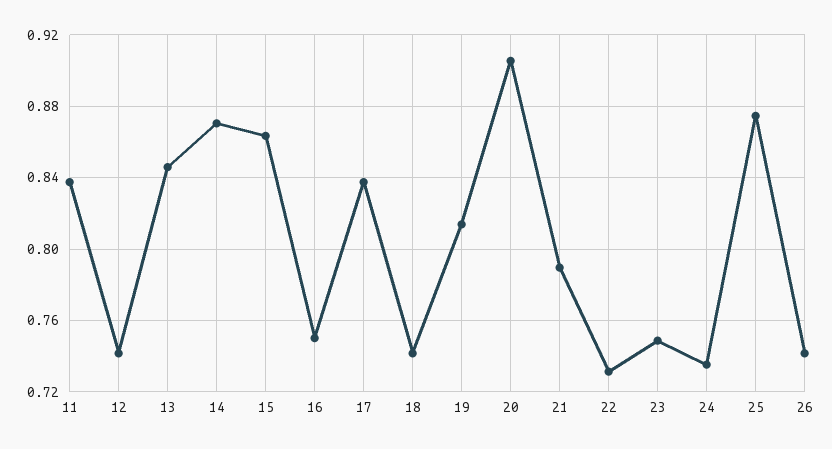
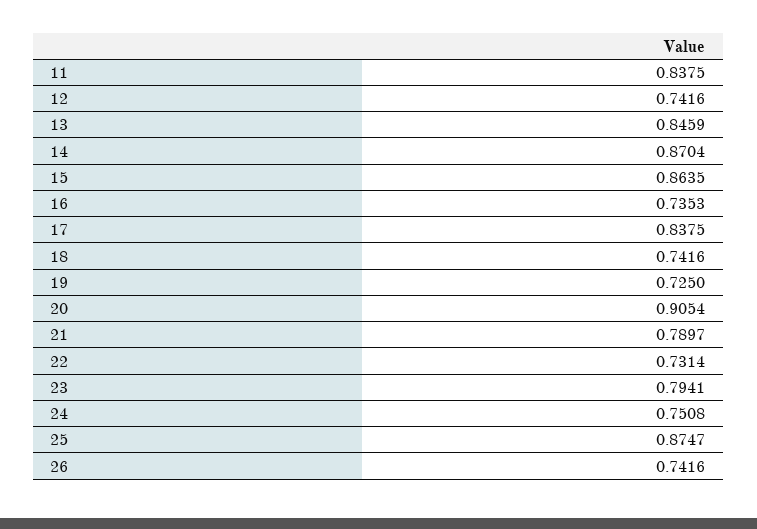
  {
    "11": 0.8375,
    "12": 0.7416,
    "13": 0.8459,
    "14": 0.8704,
    "15": 0.8635,
-   "16": 0.75,
+   "16": 0.7353,
    "17": 0.8375,
    "18": 0.7416,
-   "19": 0.815,
+   "19": 0.725,
    "20": 0.9054,
    "21": 0.7897,
    "22": 0.7314,
-   "23": 0.75,
+   "23": 0.7941,
-   "24": 0.735,
+   "24": 0.7508,
    "25": 0.8747,
    "26": 0.7416
  }

